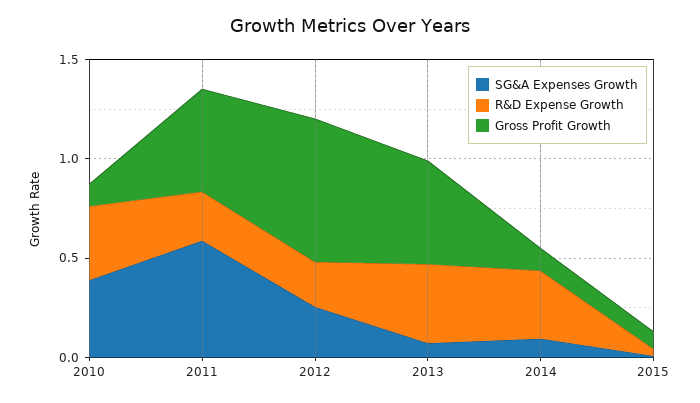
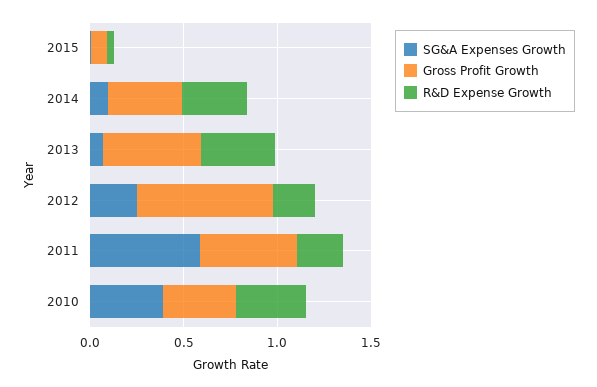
  {
    "SG&A Expenses Growth": {
      "2010": 0.4,
      "2011": 0.6,
      "2012": 0.3,
      "2013": 0.1,
      "2014": 0.1,
      "2015": 0
    },
    "R&D Expense Growth": {
      "2010": 0.4,
      "2011": 0.2,
      "2012": 0.2,
      "2013": 0.4,
      "2014": 0.3,
      "2015": 0
    },
    "Gross Profit Growth": {
-     "2010": 0.1,
+     "2010": 0.4,
      "2011": 0.5,
      "2012": 0.7,
      "2013": 0.5,
-     "2014": 0.1,
+     "2014": 0.4,
      "2015": 0.1
    }
  }

